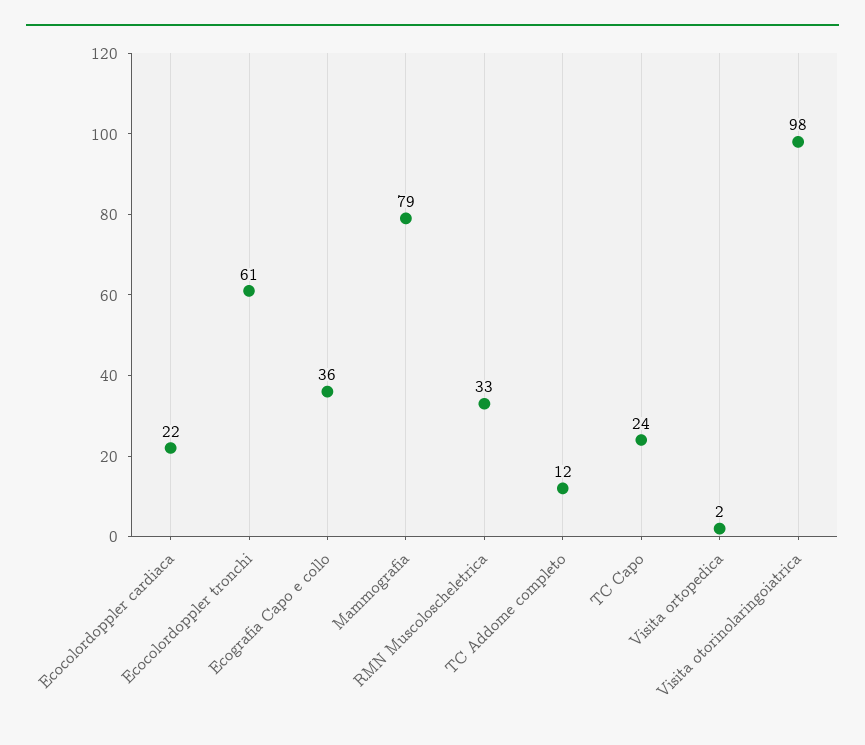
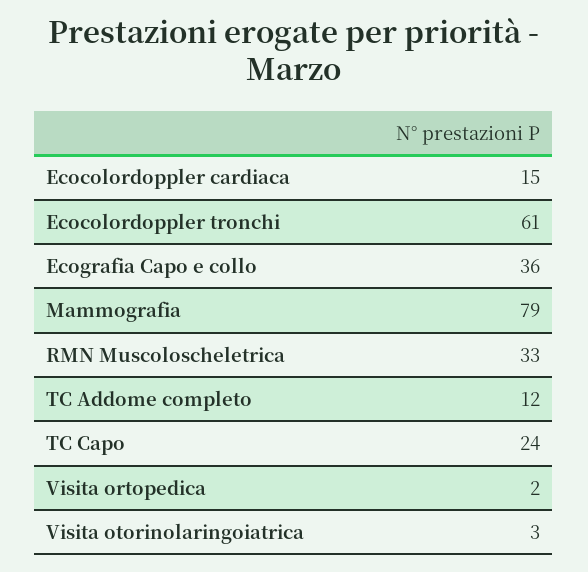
  {
-   "Ecocolordoppler cardiaca": 22,
+   "Ecocolordoppler cardiaca": 15,
    "Ecocolordoppler tronchi": 61,
    "Ecografia Capo e collo": 36,
    "Mammografia": 79,
    "RMN Muscoloscheletrica": 33,
    "TC Addome completo": 12,
    "TC Capo": 24,
    "Visita ortopedica": 2,
-   "Visita otorinolaringoiatrica": 98
+   "Visita otorinolaringoiatrica": 3
  }

